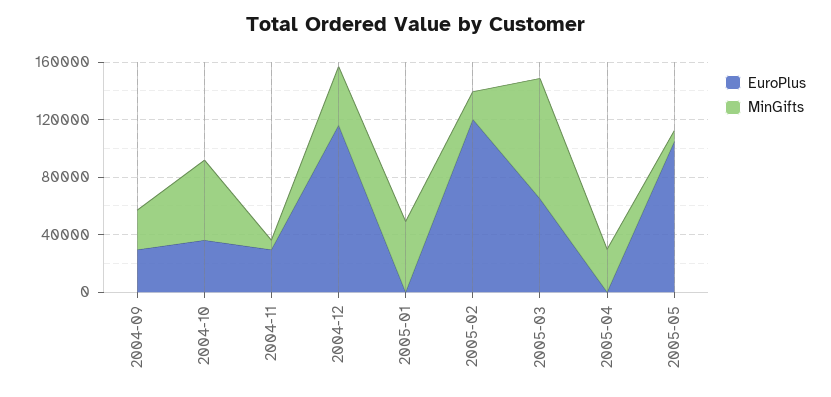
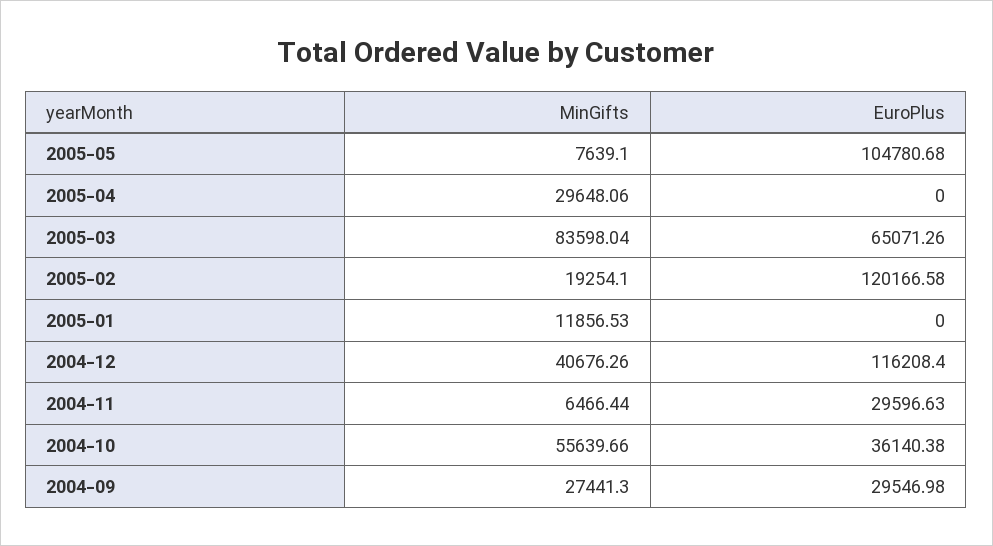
  {
    "EuroPlus": {
      "2004-09": 29546.98,
      "2004-10": 36140.38,
      "2004-11": 29596.63,
      "2004-12": 116208.4,
      "2005-01": 0,
      "2005-02": 120166.58,
      "2005-03": 65071.26,
      "2005-04": 0,
      "2005-05": 104780.68
    },
    "MinGifts": {
      "2004-09": 27441.3,
      "2004-10": 55639.66,
      "2004-11": 6466.44,
      "2004-12": 40676.26,
-     "2005-01": 50000,
+     "2005-01": 11856.53,
      "2005-02": 19254.1,
      "2005-03": 83598.04,
      "2005-04": 29648.06,
      "2005-05": 7639.1
    }
  }

